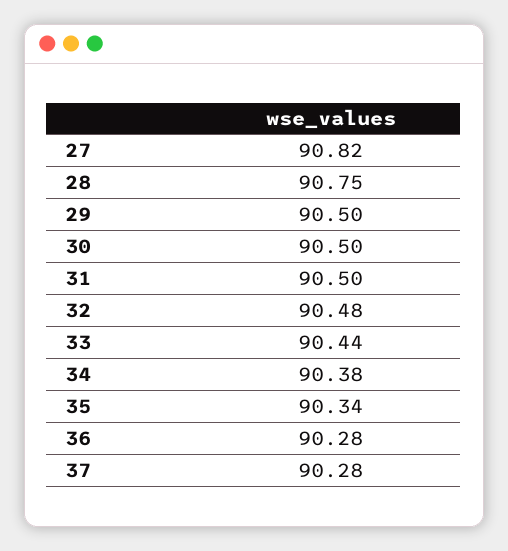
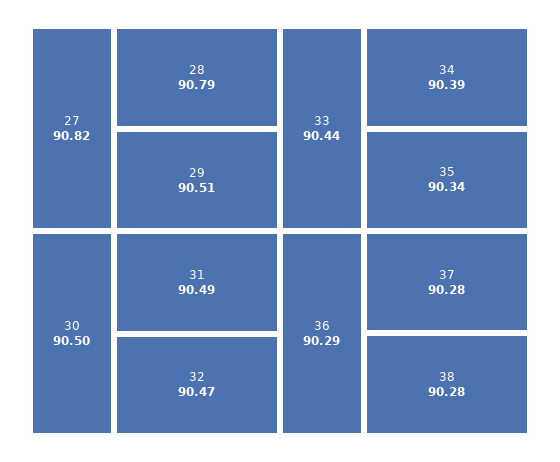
  {
    "27": 90.82,
-   "28": 90.75,
+   "28": 90.79,
-   "29": 90.5,
+   "29": 90.51,
    "30": 90.5,
-   "31": 90.5,
+   "31": 90.49,
-   "32": 90.48,
+   "32": 90.47,
    "33": 90.44,
-   "34": 90.38,
+   "34": 90.39,
    "35": 90.34,
-   "36": 90.28,
+   "36": 90.29,
-   "37": 90.28
+   "37": 90.28,
+   "38": 90.28
  }

